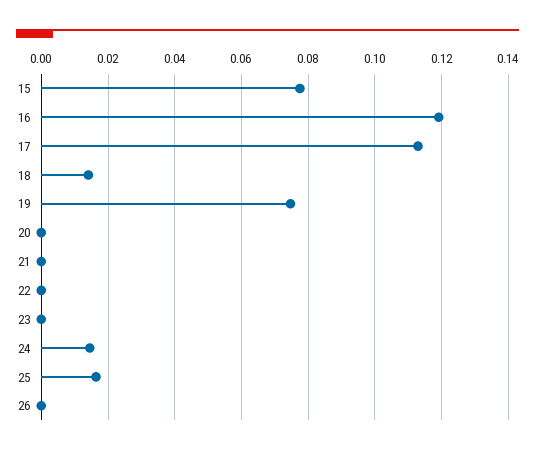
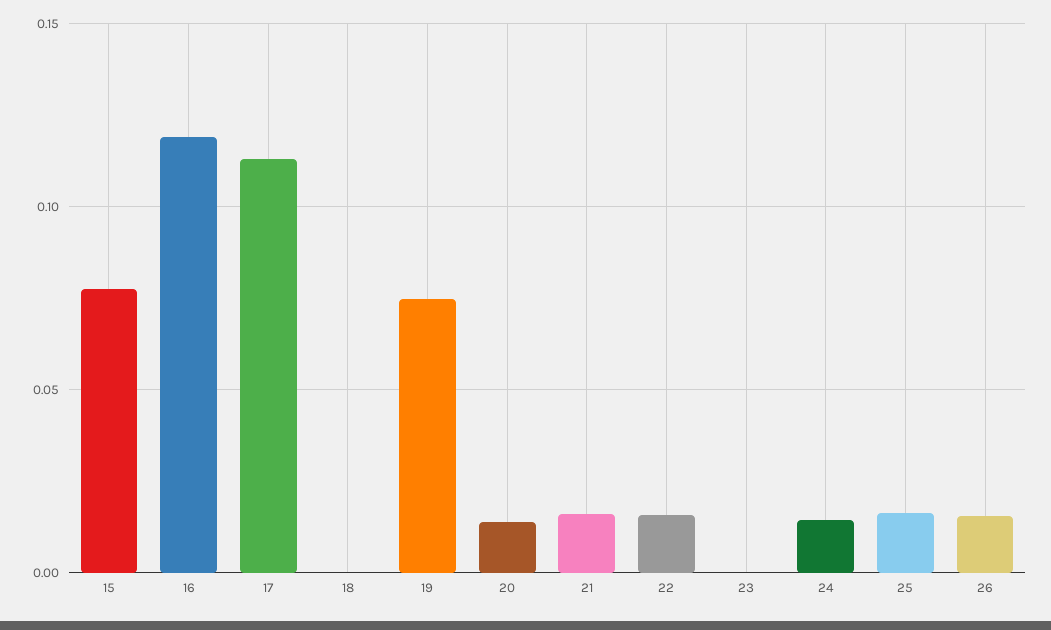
  {
    "15": 0.078,
    "16": 0.12,
    "17": 0.112,
-   "18": 0.014,
+   "18": 0,
    "19": 0.074,
-   "20": 0,
+   "20": 0.015,
-   "21": 0,
+   "21": 0.015,
-   "22": 0,
+   "22": 0.015,
    "23": 0,
    "24": 0.014,
    "25": 0.016,
-   "26": 0
+   "26": 0.015
  }

